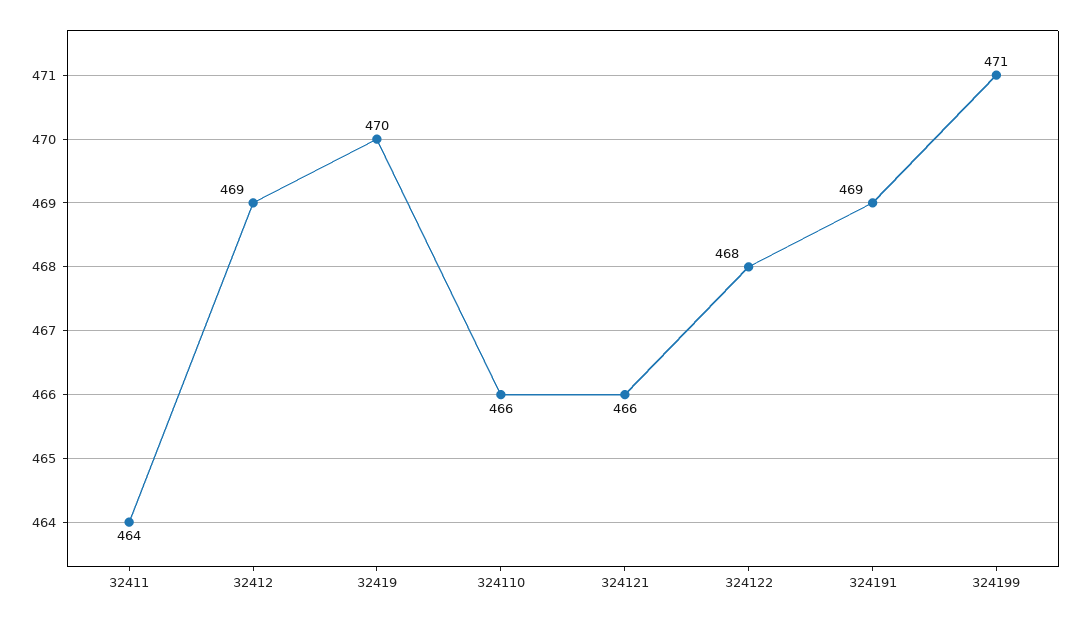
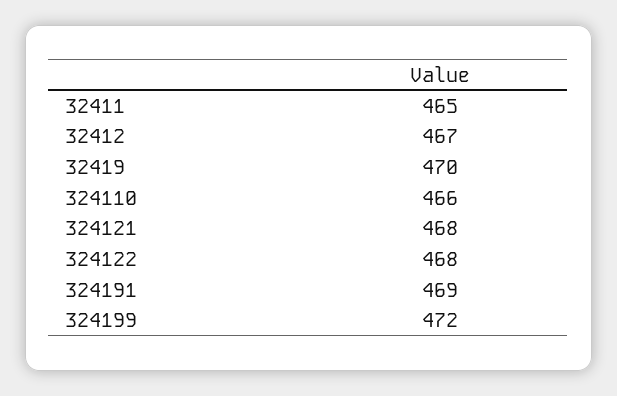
  {
-   "32411": 464,
+   "32411": 465,
-   "32412": 469,
+   "32412": 467,
    "32419": 470,
    "324110": 466,
-   "324121": 466,
+   "324121": 468,
    "324122": 468,
    "324191": 469,
-   "324199": 471
+   "324199": 472
  }

